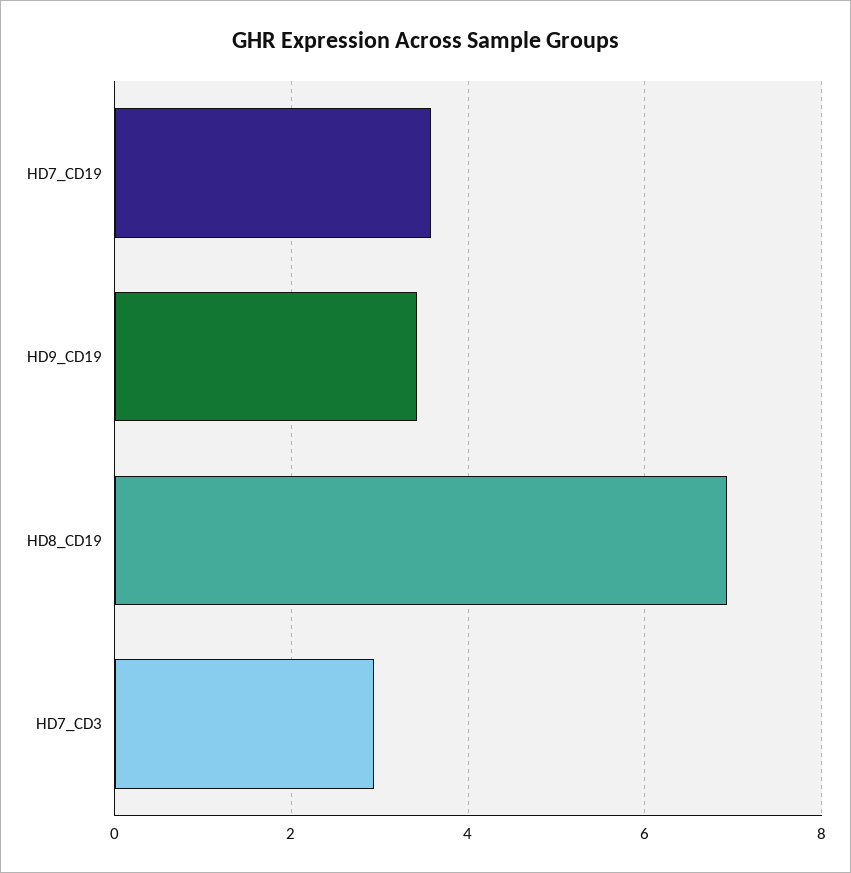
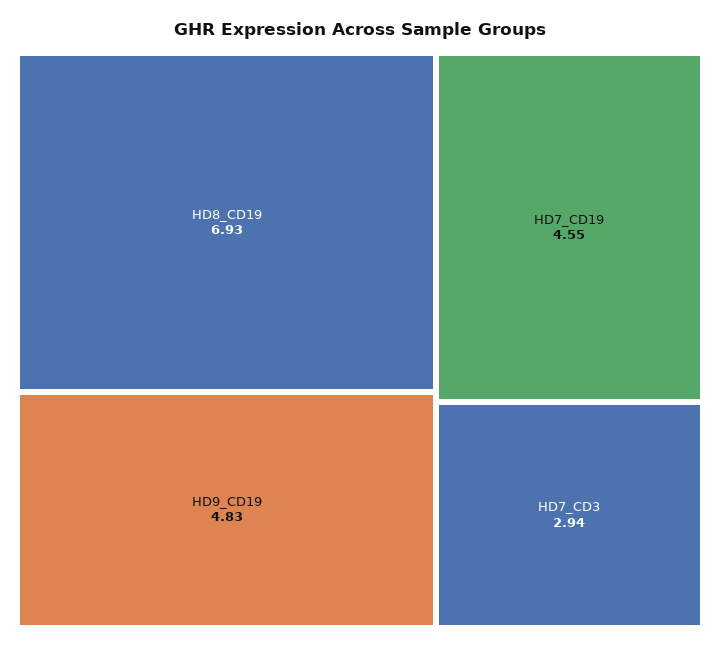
  {
-   "HD7_CD19": 3.6,
+   "HD7_CD19": 4.55,
-   "HD9_CD19": 3.4,
+   "HD9_CD19": 4.83,
    "HD8_CD19": 6.93,
    "HD7_CD3": 2.94
  }

